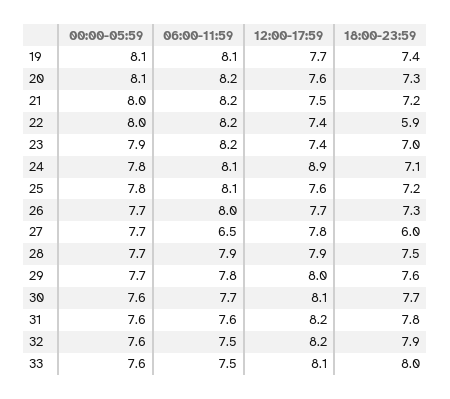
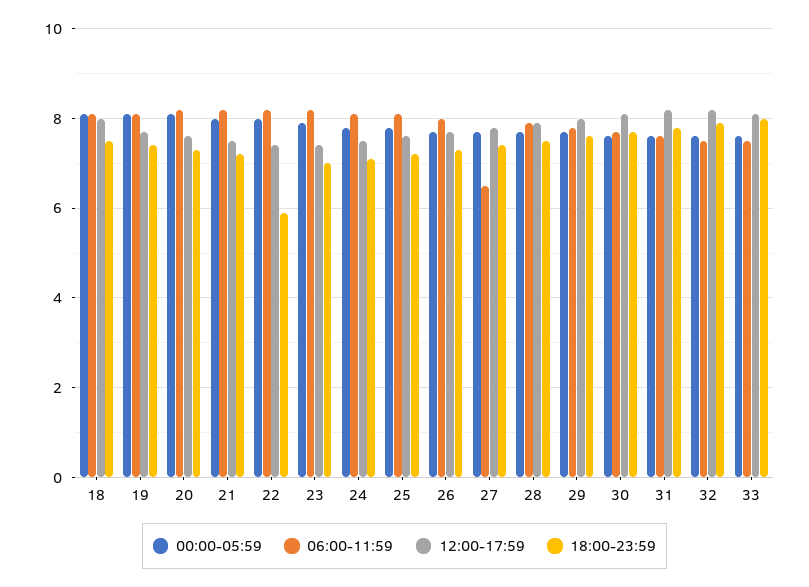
  {
    "00:00-05:59": {
      "19": 8.1,
      "20": 8.1,
      "21": 8,
      "22": 8,
      "23": 7.9,
      "24": 7.8,
      "25": 7.8,
      "26": 7.7,
      "27": 7.7,
      "28": 7.7,
      "29": 7.7,
      "30": 7.6,
      "31": 7.6,
      "32": 7.6,
-     "33": 7.6
+     "33": 7.6,
+     "18": 8
    },
    "06:00-11:59": {
      "19": 8.1,
      "20": 8.2,
      "21": 8.2,
      "22": 8.2,
      "23": 8.2,
      "24": 8.1,
      "25": 8.1,
      "26": 8,
      "27": 6.5,
      "28": 7.9,
      "29": 7.8,
      "30": 7.7,
      "31": 7.6,
      "32": 7.5,
-     "33": 7.5
+     "33": 7.5,
+     "18": 8
    },
    "12:00-17:59": {
      "19": 7.7,
      "20": 7.6,
      "21": 7.5,
      "22": 7.4,
      "23": 7.4,
-     "24": 8.9,
+     "24": 7.5,
      "25": 7.6,
      "26": 7.7,
      "27": 7.8,
      "28": 7.9,
      "29": 8,
      "30": 8.1,
      "31": 8.2,
      "32": 8.2,
-     "33": 8.1
+     "33": 8.1,
+     "18": 8
    },
    "18:00-23:59": {
      "19": 7.4,
      "20": 7.3,
      "21": 7.2,
      "22": 5.9,
      "23": 7,
      "24": 7.1,
      "25": 7.2,
      "26": 7.3,
-     "27": 6,
+     "27": 7.5,
      "28": 7.5,
      "29": 7.6,
      "30": 7.7,
      "31": 7.8,
      "32": 7.9,
-     "33": 8
+     "33": 8,
+     "18": 7.5
    }
  }

